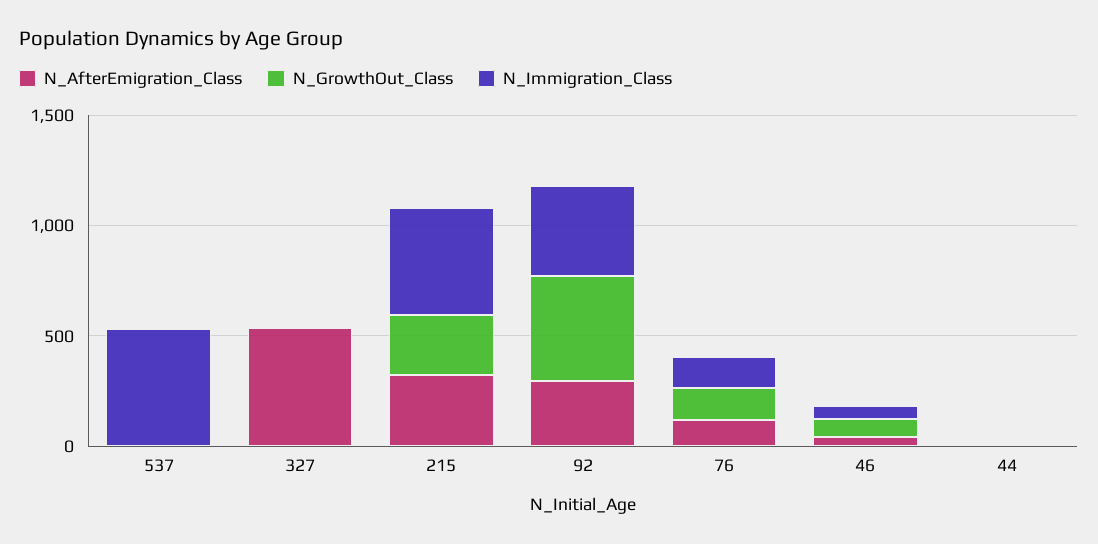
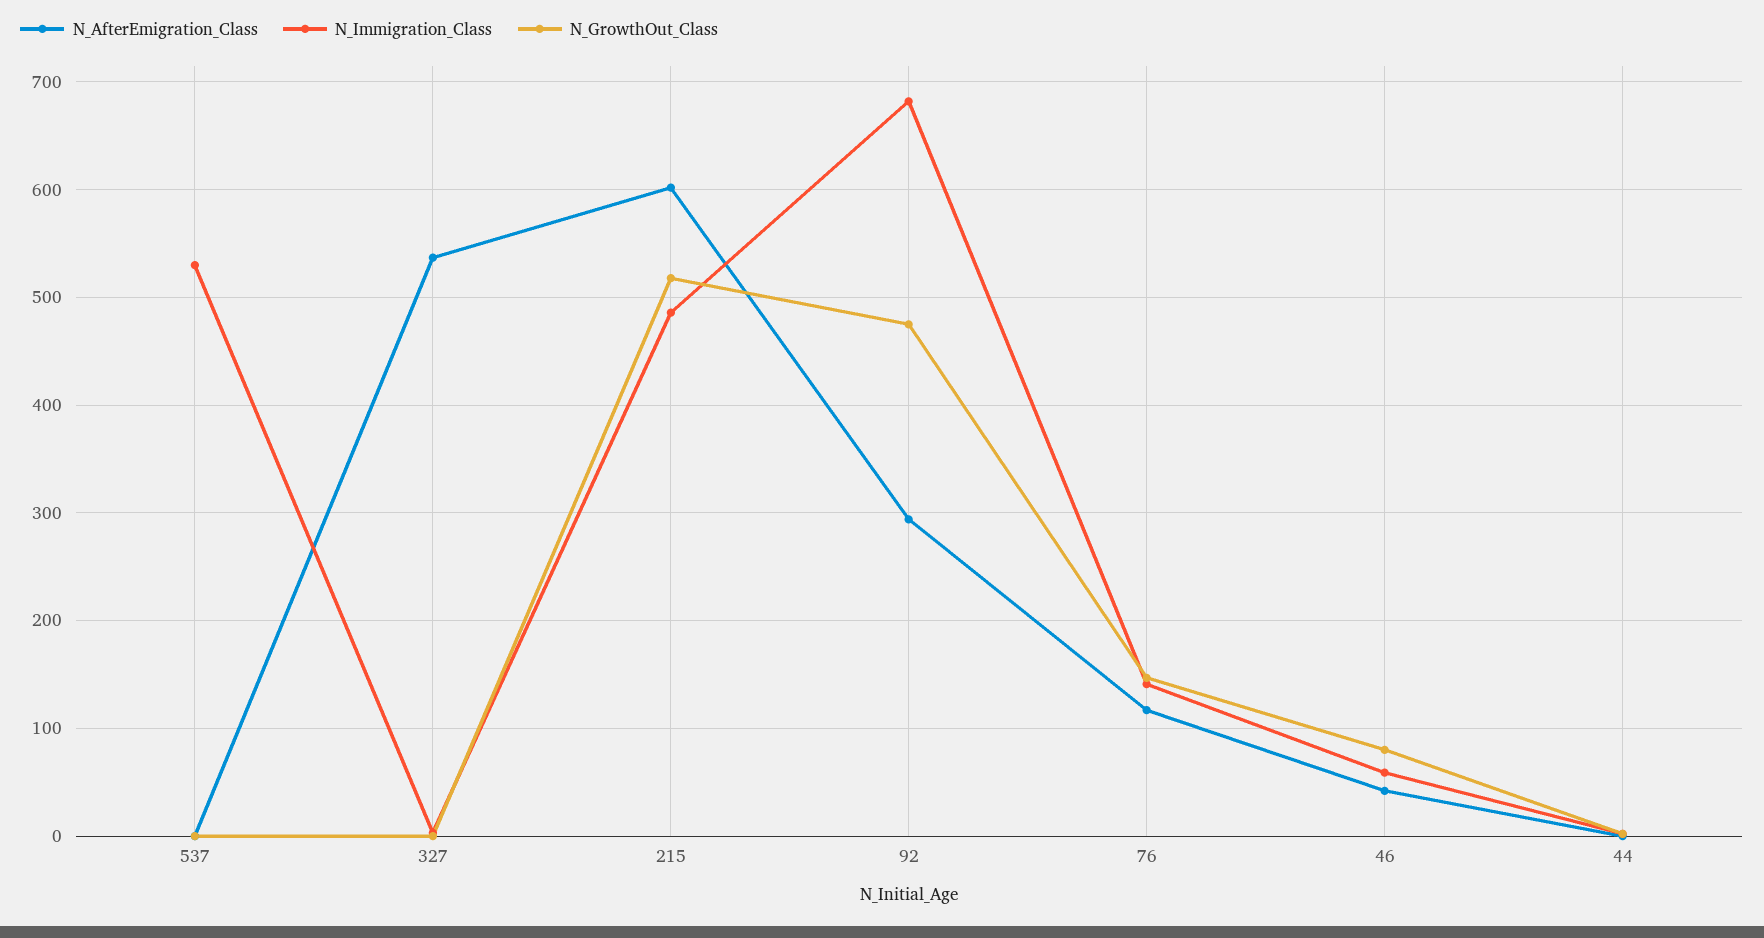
  {
    "N_AfterEmigration_Class": {
      "537": 0,
      "327": 540,
-     "215": 300,
+     "215": 600,
      "92": 290,
      "76": 120,
      "46": 40,
      "44": 0
    },
    "N_GrowthOut_Class": {
      "537": 0,
      "327": 0,
-     "215": 300,
+     "215": 520,
      "92": 480,
      "76": 150,
      "46": 80,
      "44": 0
    },
    "N_Immigration_Class": {
      "537": 530,
      "327": 0,
      "215": 490,
-     "92": 400,
+     "92": 680,
      "76": 140,
      "46": 60,
      "44": 0
    }
  }

